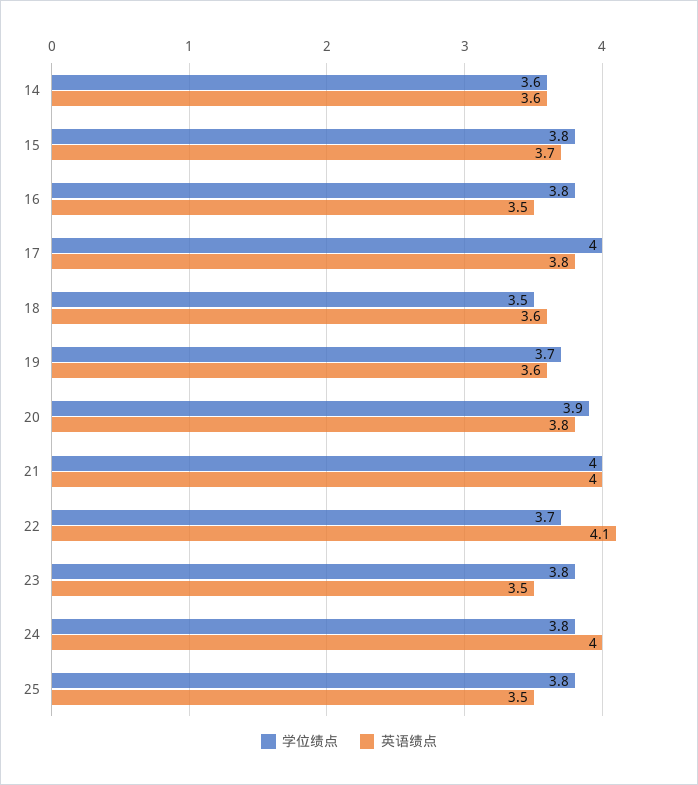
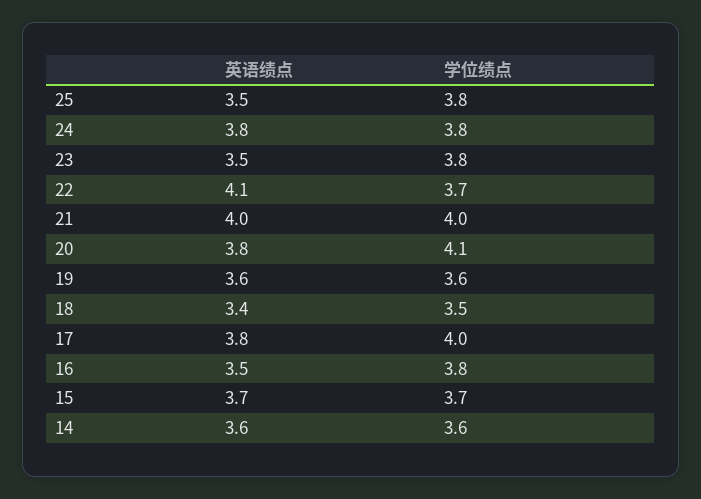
  {
    "学位绩点": {
      "14": 3.6,
-     "15": 3.8,
+     "15": 3.7,
      "16": 3.8,
      "17": 4,
      "18": 3.5,
-     "19": 3.7,
+     "19": 3.6,
-     "20": 3.9,
+     "20": 4.1,
      "21": 4,
      "22": 3.7,
      "23": 3.8,
      "24": 3.8,
      "25": 3.8
    },
    "英语绩点": {
      "14": 3.6,
      "15": 3.7,
      "16": 3.5,
      "17": 3.8,
-     "18": 3.6,
+     "18": 3.4,
      "19": 3.6,
      "20": 3.8,
      "21": 4,
      "22": 4.1,
      "23": 3.5,
-     "24": 4,
+     "24": 3.8,
      "25": 3.5
    }
  }

